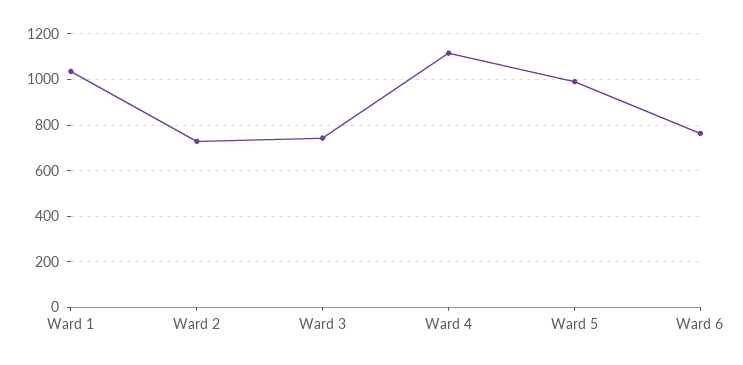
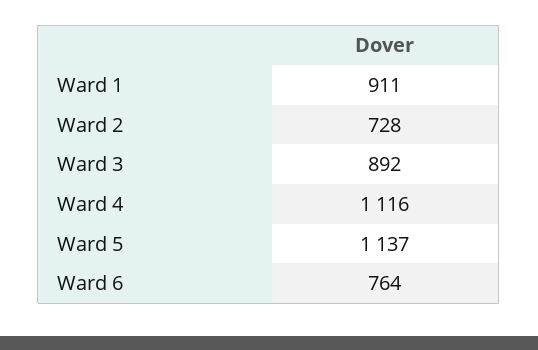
  {
-   "Ward 1": 1050,
+   "Ward 1": 911,
    "Ward 2": 728,
-   "Ward 3": 750,
+   "Ward 3": 892,
    "Ward 4": 1116,
-   "Ward 5": 1000,
+   "Ward 5": 1137,
    "Ward 6": 764
  }

